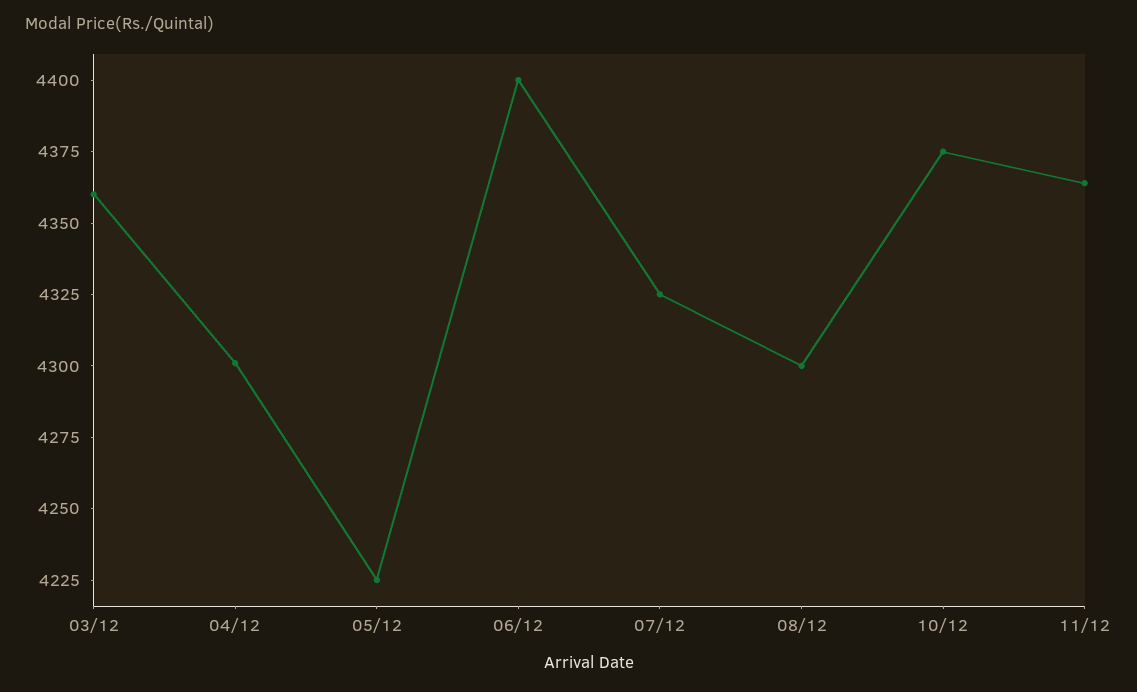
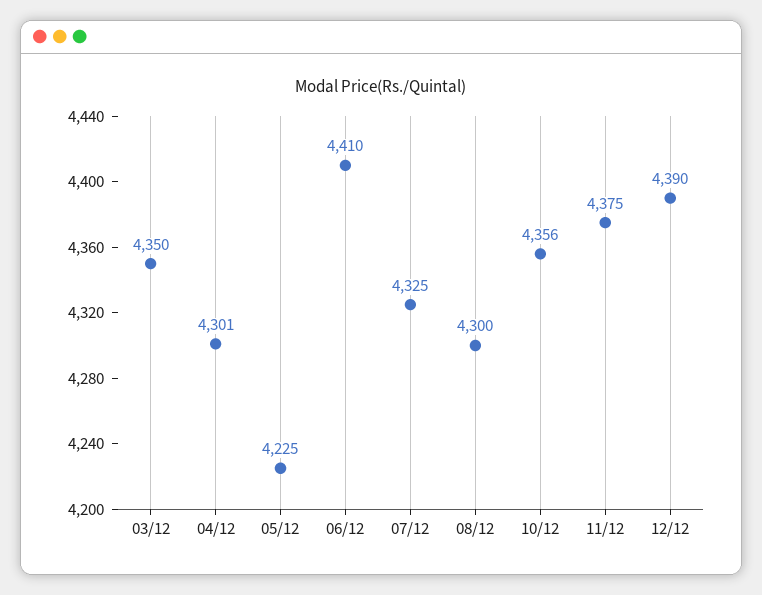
  {
-   "03/12": 4360,
+   "03/12": 4350,
    "04/12": 4301,
    "05/12": 4225,
-   "06/12": 4400,
+   "06/12": 4410,
    "07/12": 4325,
    "08/12": 4300,
-   "10/12": 4375,
+   "10/12": 4356,
-   "11/12": 4365
+   "11/12": 4375,
+   "12/12": 4390
  }

